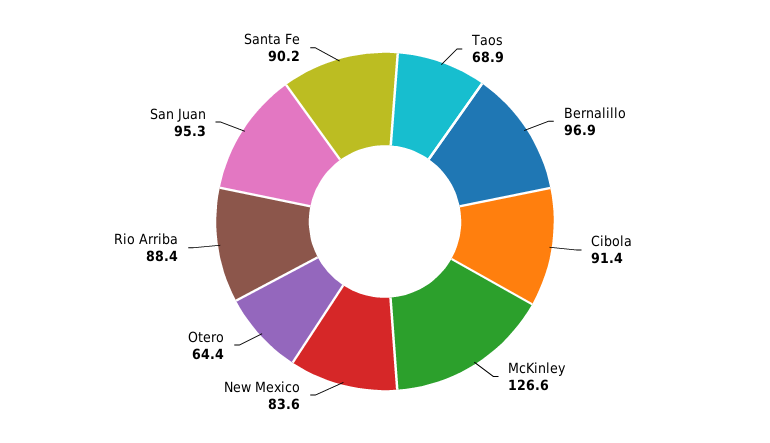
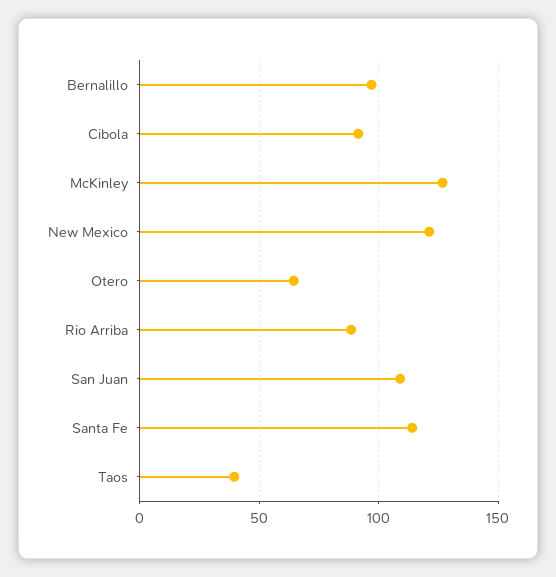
  {
-   "Taos": 68.9,
+   "Taos": 40,
    "Bernalillo": 96.9,
    "Cibola": 91.4,
    "McKinley": 126.6,
-   "New Mexico": 83.6,
+   "New Mexico": 120,
    "Otero": 64.4,
    "Rio Arriba": 88.4,
-   "San Juan": 95.3,
+   "San Juan": 110,
-   "Santa Fe": 90.2
+   "Santa Fe": 115
  }

